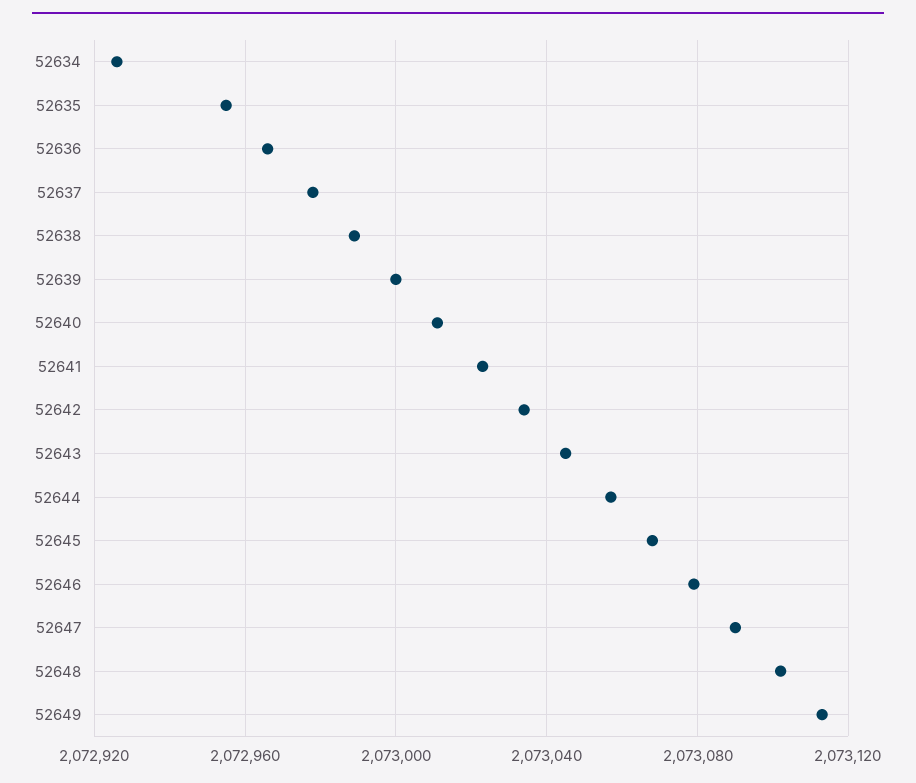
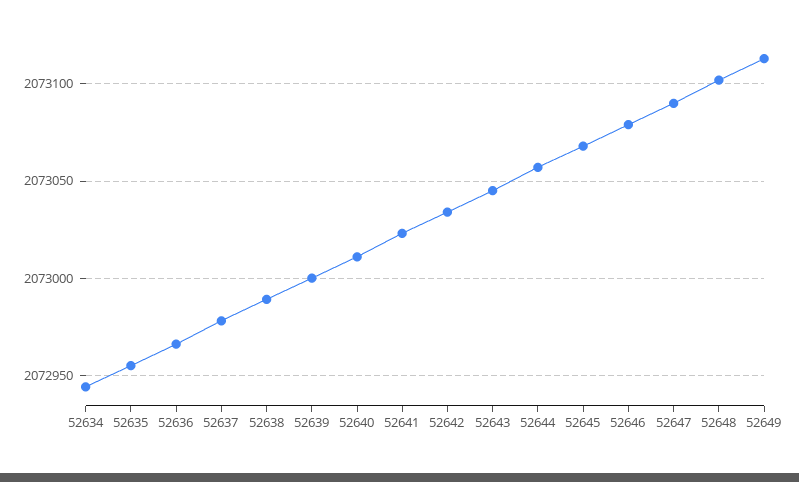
  {
-   "52634": 2072925,
+   "52634": 2072945,
    "52635": 2072955,
    "52636": 2072965,
    "52637": 2072980,
    "52638": 2072990,
    "52639": 2073000,
    "52640": 2073010,
    "52641": 2073025,
    "52642": 2073035,
    "52643": 2073045,
    "52644": 2073055,
    "52645": 2073070,
    "52646": 2073080,
    "52647": 2073090,
    "52648": 2073100,
    "52649": 2073115
  }

